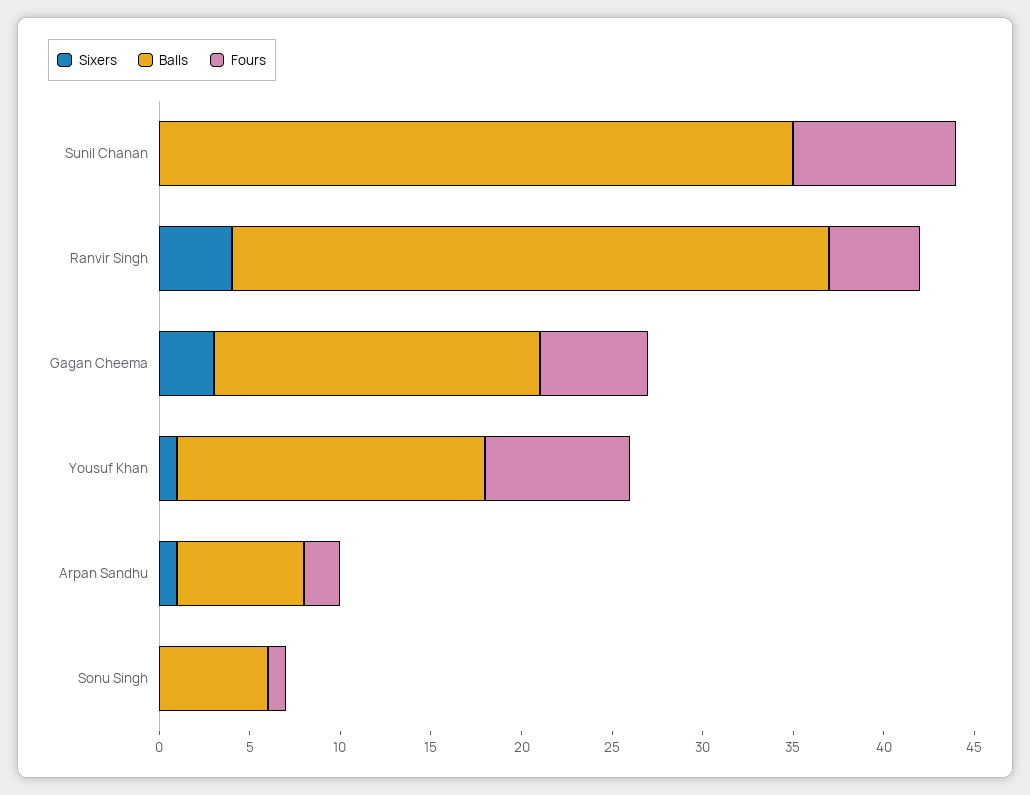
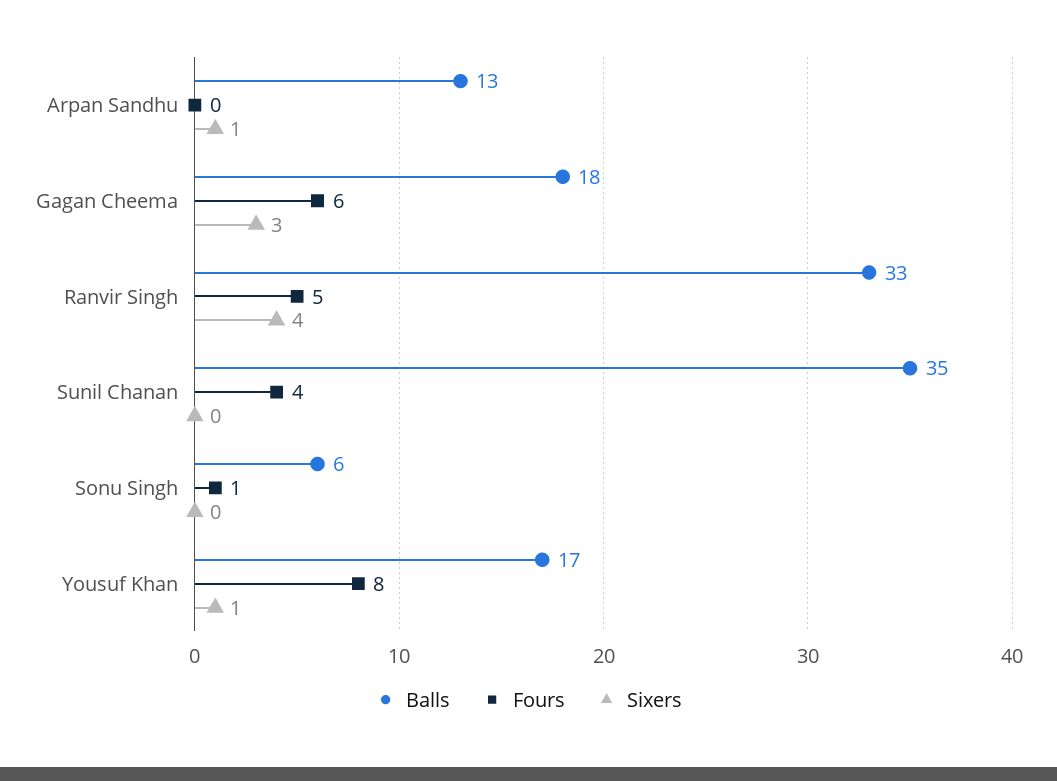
  {
    "Sixers": {
      "Sunil Chanan": 0,
      "Ranvir Singh": 4,
      "Gagan Cheema": 3,
      "Yousuf Khan": 1,
      "Arpan Sandhu": 1,
      "Sonu Singh": 0
    },
    "Balls": {
      "Sunil Chanan": 35,
      "Ranvir Singh": 33,
      "Gagan Cheema": 18,
      "Yousuf Khan": 17,
-     "Arpan Sandhu": 7,
+     "Arpan Sandhu": 13,
      "Sonu Singh": 6
    },
    "Fours": {
-     "Sunil Chanan": 9,
+     "Sunil Chanan": 4,
      "Ranvir Singh": 5,
      "Gagan Cheema": 6,
      "Yousuf Khan": 8,
-     "Arpan Sandhu": 2,
+     "Arpan Sandhu": 0,
      "Sonu Singh": 1
    }
  }

